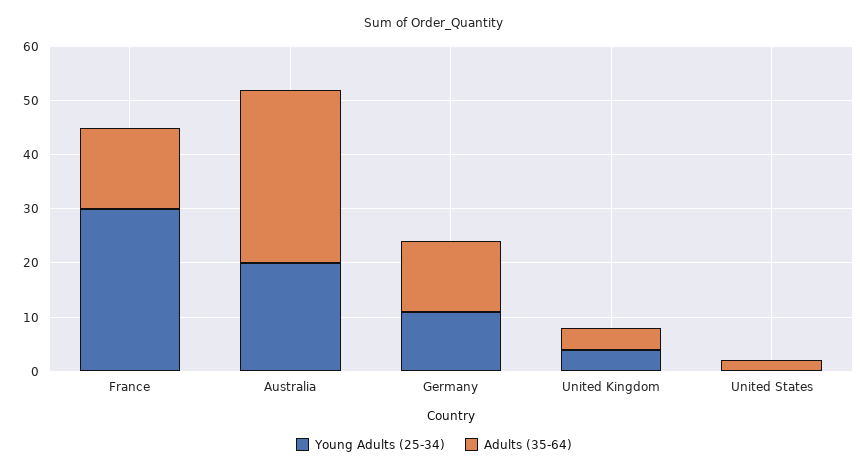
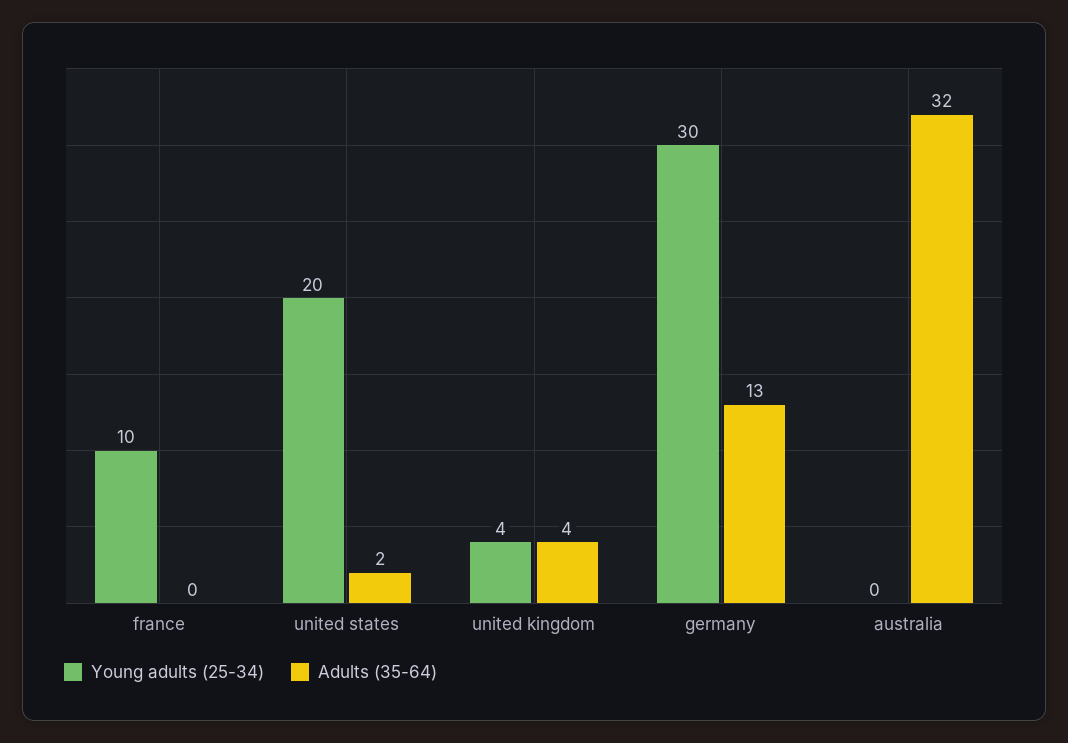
  {
    "Young Adults (25-34)": {
-     "France": 30,
+     "France": 10,
-     "Australia": 20,
+     "Australia": 0,
-     "Germany": 10,
+     "Germany": 30,
      "United Kingdom": 4,
-     "United States": 0
+     "United States": 20
    },
    "Adults (35-64)": {
-     "France": 15,
+     "France": 0,
      "Australia": 32,
      "Germany": 13,
      "United Kingdom": 4,
      "United States": 2
    }
  }

